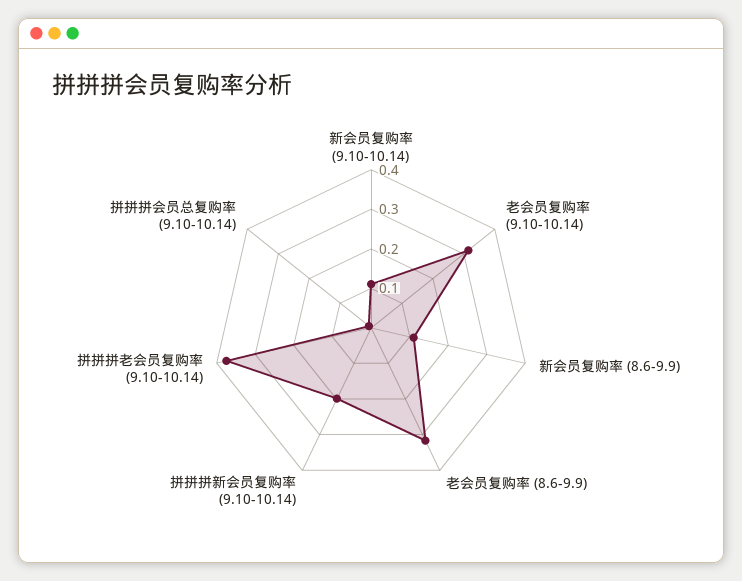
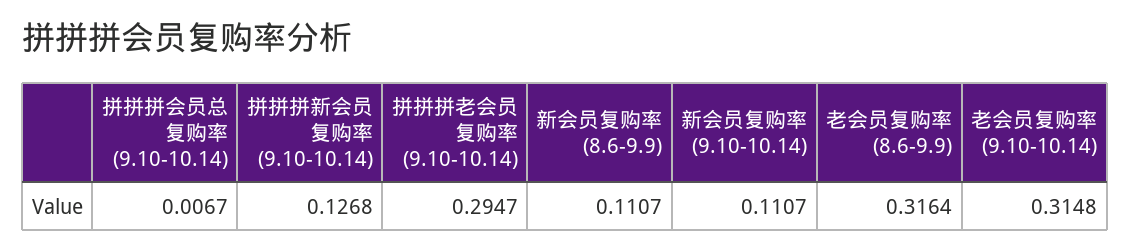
  {
    "新会员复购率 (9.10-10.14)": 0.1107,
    "老会员复购率 (9.10-10.14)": 0.3148,
    "新会员复购率 (8.6-9.9)": 0.1107,
    "老会员复购率 (8.6-9.9)": 0.3164,
-   "拼拼拼新会员复购率 (9.10-10.14)": 0.2,
+   "拼拼拼新会员复购率 (9.10-10.14)": 0.1268,
-   "拼拼拼老会员复购率 (9.10-10.14)": 0.375,
+   "拼拼拼老会员复购率 (9.10-10.14)": 0.2947,
    "拼拼拼会员总复购率 (9.10-10.14)": 0.0067
  }

